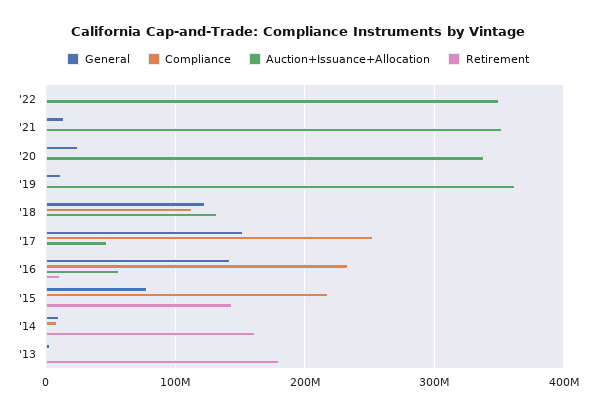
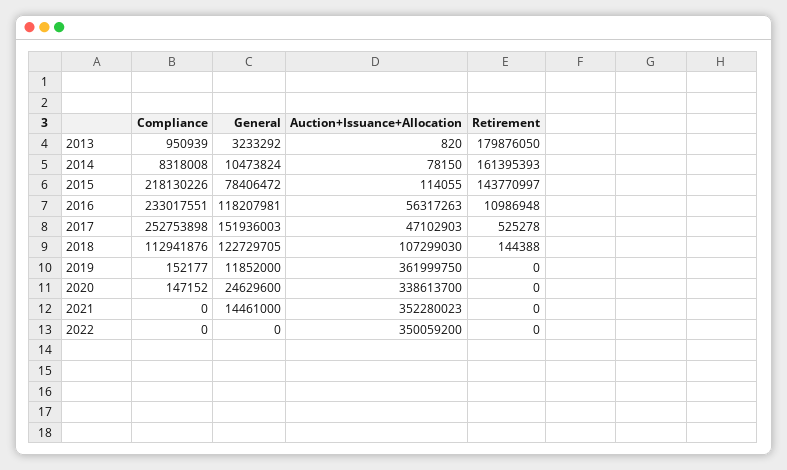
  {
    "General": {
      "'22": 0,
      "'21": 14461000,
      "'20": 24629600,
      "'19": 11852000,
      "'18": 122729705,
      "'17": 151936003,
-     "'16": 140000000,
+     "'16": 118207981,
      "'15": 78406472,
      "'14": 10473824,
      "'13": 3233292
    },
    "Compliance": {
      "'22": 0,
      "'21": 0,
      "'20": 147152,
      "'19": 152177,
      "'18": 112941876,
      "'17": 252753898,
      "'16": 233017551,
      "'15": 218130226,
      "'14": 8318008,
      "'13": 950939
    },
    "Auction+Issuance+Allocation": {
      "'22": 350059200,
      "'21": 352280023,
      "'20": 338613700,
      "'19": 361999750,
-     "'18": 130000000,
+     "'18": 107299030,
      "'17": 47102903,
      "'16": 56317263,
      "'15": 114055,
      "'14": 78150,
      "'13": 820
    },
    "Retirement": {
      "'22": 0,
      "'21": 0,
      "'20": 0,
      "'19": 0,
      "'18": 144388,
      "'17": 525278,
      "'16": 10986948,
      "'15": 143770997,
      "'14": 161395393,
      "'13": 179876050
    }
  }

